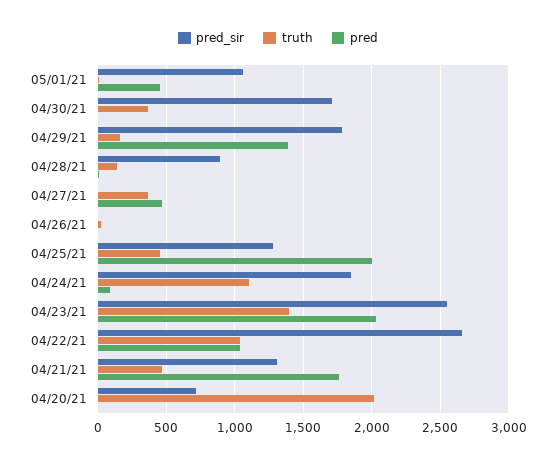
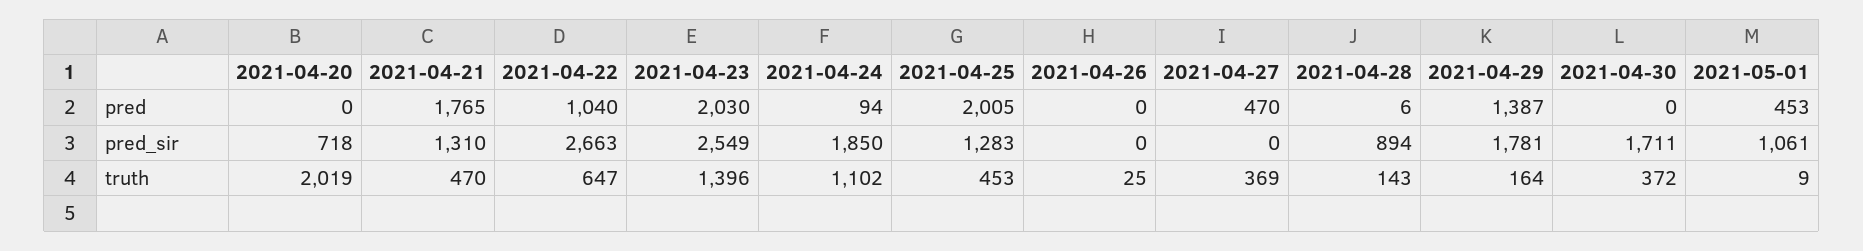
  {
    "pred_sir": {
      "05/01/21": 1061,
      "04/30/21": 1711,
      "04/29/21": 1781,
      "04/28/21": 894,
      "04/27/21": 0,
      "04/26/21": 0,
      "04/25/21": 1283,
      "04/24/21": 1850,
      "04/23/21": 2549,
      "04/22/21": 2663,
      "04/21/21": 1310,
      "04/20/21": 718
    },
    "truth": {
      "05/01/21": 9,
      "04/30/21": 372,
      "04/29/21": 164,
      "04/28/21": 143,
      "04/27/21": 369,
      "04/26/21": 25,
      "04/25/21": 453,
      "04/24/21": 1102,
      "04/23/21": 1396,
-     "04/22/21": 1050,
+     "04/22/21": 647,
      "04/21/21": 470,
      "04/20/21": 2019
    },
    "pred": {
      "05/01/21": 453,
      "04/30/21": 0,
      "04/29/21": 1387,
      "04/28/21": 6,
      "04/27/21": 470,
      "04/26/21": 0,
      "04/25/21": 2005,
      "04/24/21": 94,
      "04/23/21": 2030,
      "04/22/21": 1040,
      "04/21/21": 1765,
      "04/20/21": 0
    }
  }

